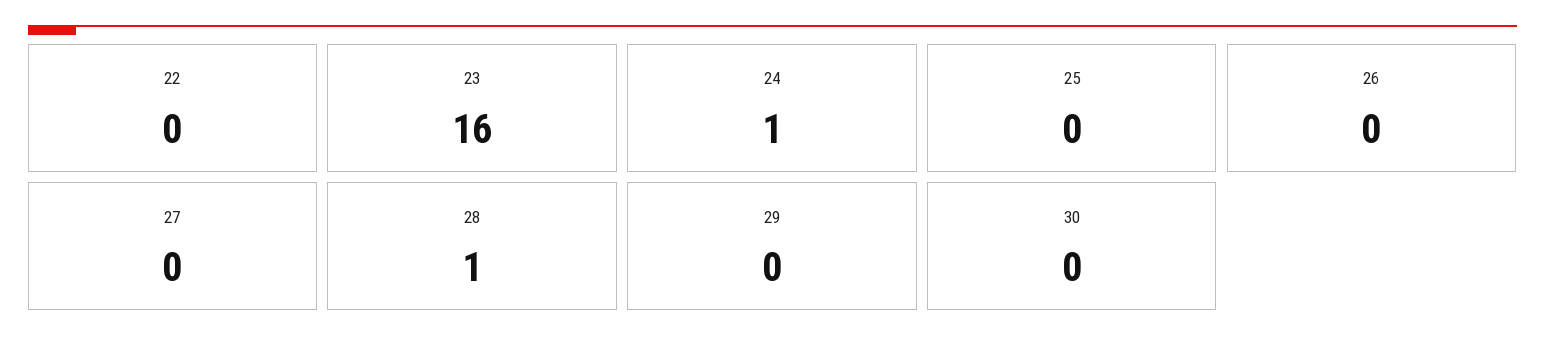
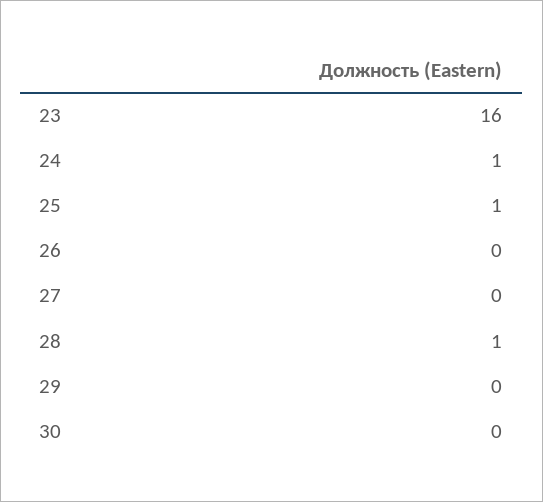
  {
-   "22": 0,
    "23": 16,
    "24": 1,
-   "25": 0,
+   "25": 1,
    "26": 0,
    "27": 0,
    "28": 1,
    "29": 0,
    "30": 0
  }

